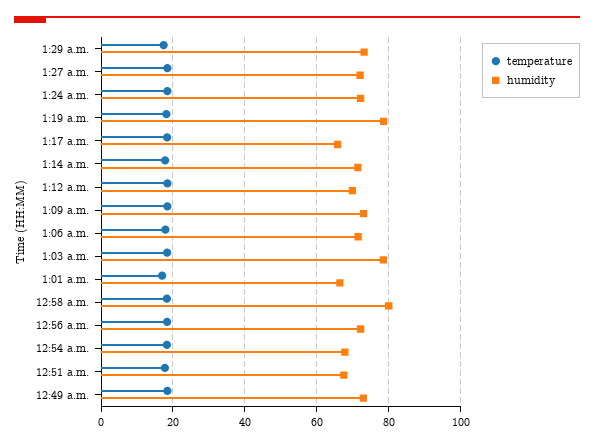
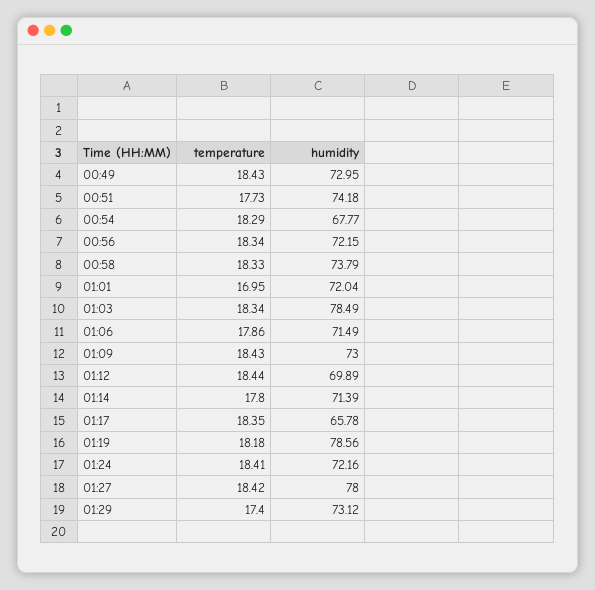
  {
    "temperature": {
      "1:29 a.m.": 17.4,
      "1:27 a.m.": 18.42,
      "1:24 a.m.": 18.41,
      "1:19 a.m.": 18.18,
      "1:17 a.m.": 18.35,
      "1:14 a.m.": 17.8,
      "1:12 a.m.": 18.44,
      "1:09 a.m.": 18.43,
      "1:06 a.m.": 17.86,
      "1:03 a.m.": 18.34,
      "1:01 a.m.": 16.95,
      "12:58 a.m.": 18.33,
      "12:56 a.m.": 18.34,
      "12:54 a.m.": 18.29,
      "12:51 a.m.": 17.73,
      "12:49 a.m.": 18.43
    },
    "humidity": {
      "1:29 a.m.": 73.12,
-     "1:27 a.m.": 72,
+     "1:27 a.m.": 78,
      "1:24 a.m.": 72.16,
      "1:19 a.m.": 78.56,
      "1:17 a.m.": 65.78,
      "1:14 a.m.": 71.39,
      "1:12 a.m.": 69.89,
      "1:09 a.m.": 73,
      "1:06 a.m.": 71.49,
      "1:03 a.m.": 78.49,
-     "1:01 a.m.": 66,
+     "1:01 a.m.": 72.04,
-     "12:58 a.m.": 80,
+     "12:58 a.m.": 73.79,
      "12:56 a.m.": 72.15,
      "12:54 a.m.": 67.77,
-     "12:51 a.m.": 68,
+     "12:51 a.m.": 74.18,
      "12:49 a.m.": 72.95
    }
  }

